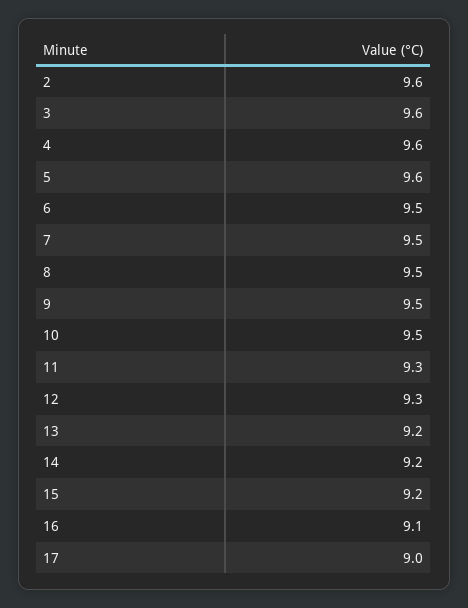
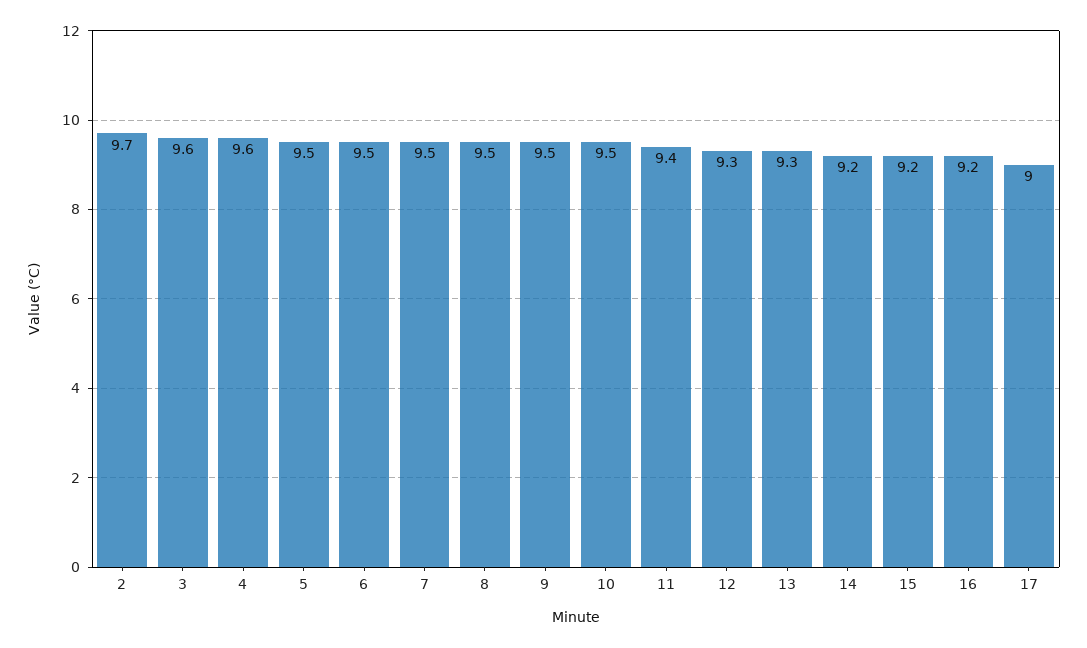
  {
-   "2": 9.6,
+   "2": 9.7,
    "3": 9.6,
    "4": 9.6,
-   "5": 9.6,
+   "5": 9.5,
    "6": 9.5,
    "7": 9.5,
    "8": 9.5,
    "9": 9.5,
    "10": 9.5,
-   "11": 9.3,
+   "11": 9.4,
    "12": 9.3,
-   "13": 9.2,
+   "13": 9.3,
    "14": 9.2,
    "15": 9.2,
-   "16": 9.1,
+   "16": 9.2,
    "17": 9
  }

